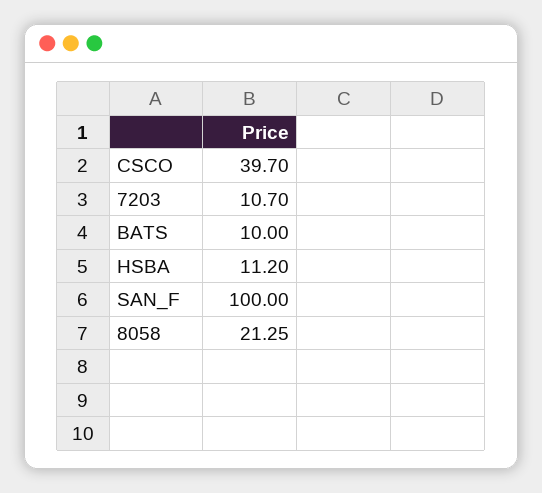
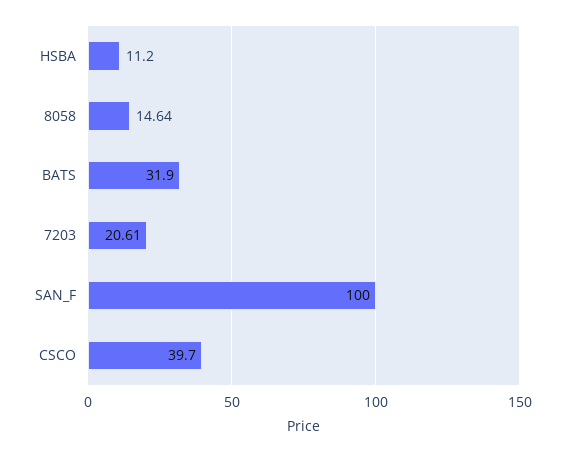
  {
    "CSCO": 39.7,
-   "7203": 10.7,
+   "7203": 20.61,
-   "BATS": 10,
+   "BATS": 31.9,
    "HSBA": 11.2,
    "SAN_F": 100,
-   "8058": 21.25
+   "8058": 14.64
  }

